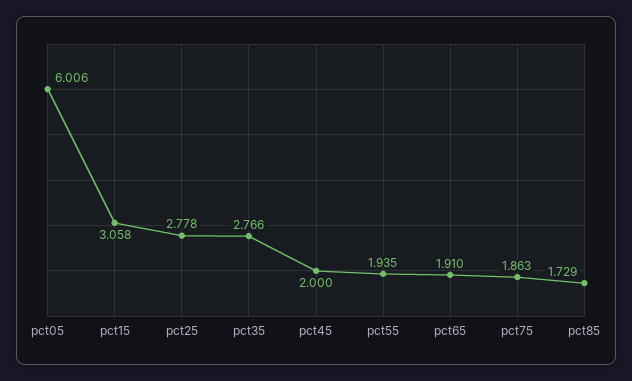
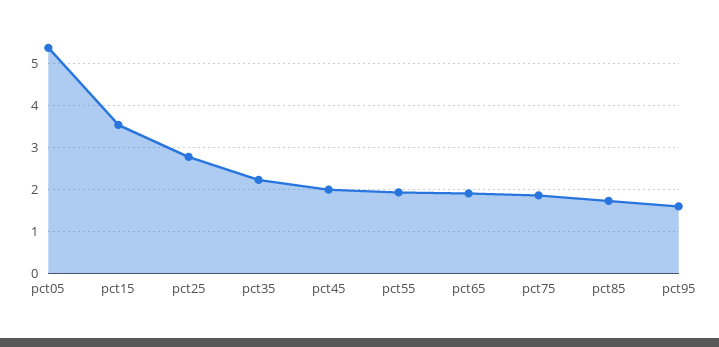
  {
-   "pct05": 6.006,
+   "pct05": 5.4,
-   "pct15": 3.058,
+   "pct15": 3.6,
    "pct25": 2.778,
-   "pct35": 2.766,
+   "pct35": 2.2,
    "pct45": 2,
    "pct55": 1.935,
    "pct65": 1.91,
    "pct75": 1.863,
-   "pct85": 1.729
+   "pct85": 1.729,
+   "pct95": 1.6
  }

